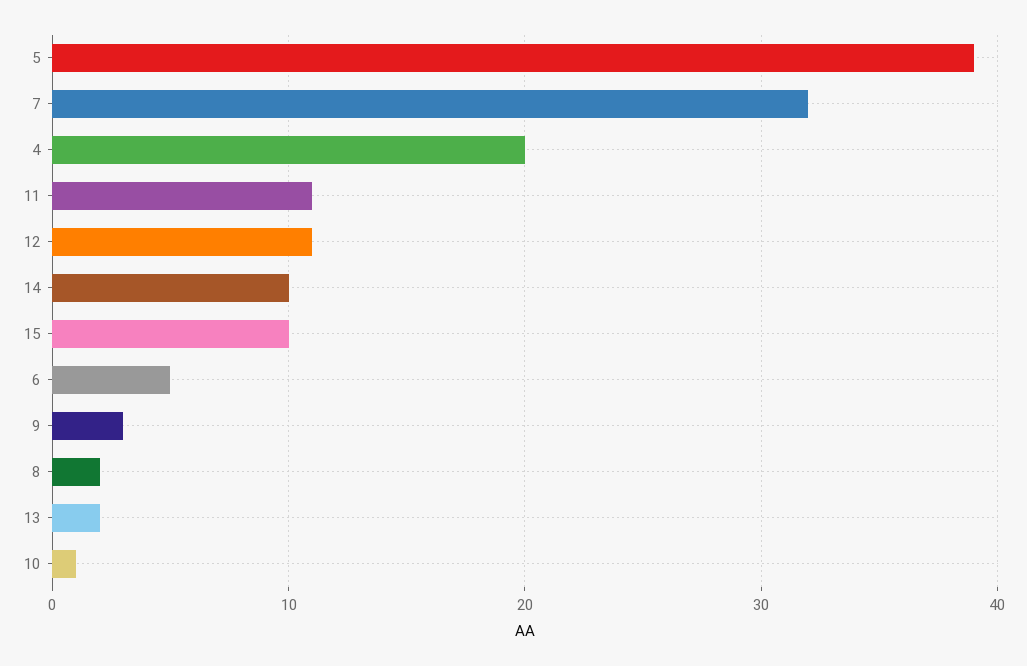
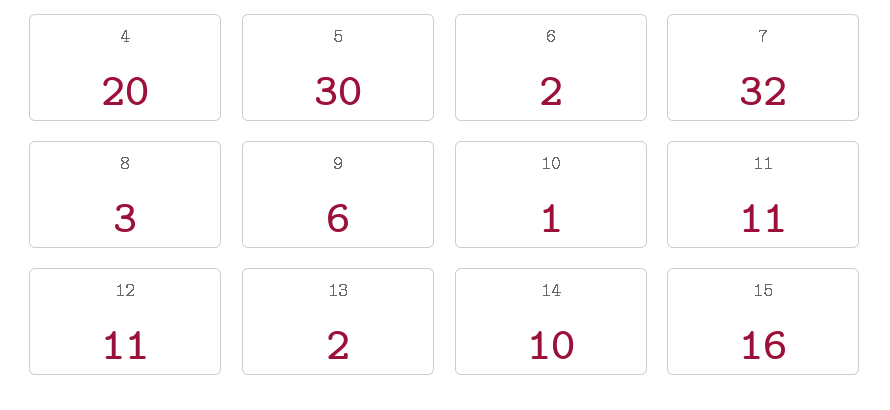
  {
-   "5": 39,
+   "5": 30,
    "7": 32,
    "4": 20,
    "11": 11,
    "12": 11,
    "14": 10,
-   "15": 10,
+   "15": 16,
-   "6": 5,
+   "6": 2,
-   "9": 3,
+   "9": 6,
-   "8": 2,
+   "8": 3,
    "13": 2,
    "10": 1
  }

